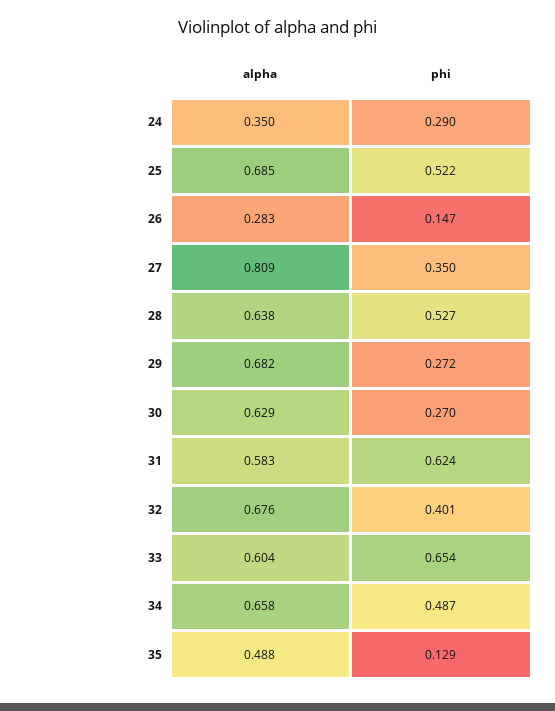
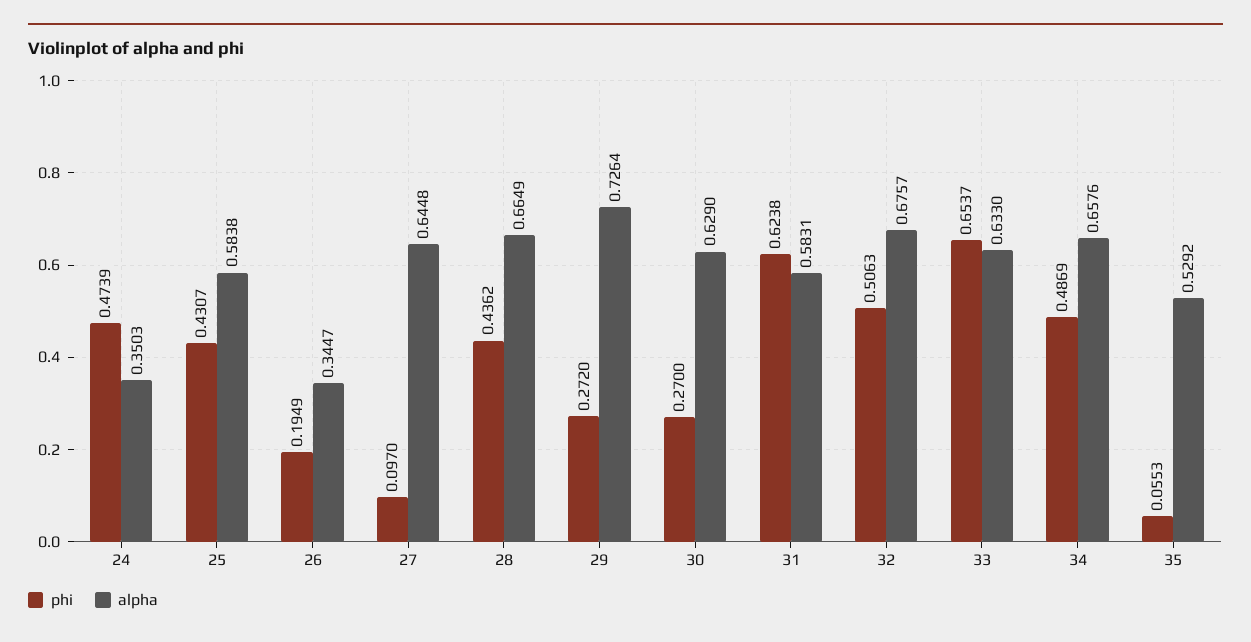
  {
    "alpha": {
      "24": 0.3503,
-     "25": 0.685,
+     "25": 0.5838,
-     "26": 0.283,
+     "26": 0.3447,
-     "27": 0.809,
+     "27": 0.6448,
-     "28": 0.638,
+     "28": 0.6649,
-     "29": 0.682,
+     "29": 0.7264,
      "30": 0.629,
      "31": 0.5831,
      "32": 0.6757,
-     "33": 0.604,
+     "33": 0.633,
      "34": 0.6576,
-     "35": 0.488
+     "35": 0.5292
    },
    "phi": {
-     "24": 0.29,
+     "24": 0.4739,
-     "25": 0.522,
+     "25": 0.4307,
-     "26": 0.147,
+     "26": 0.1949,
-     "27": 0.35,
+     "27": 0.097,
-     "28": 0.527,
+     "28": 0.4362,
      "29": 0.272,
      "30": 0.27,
      "31": 0.6238,
-     "32": 0.401,
+     "32": 0.5063,
      "33": 0.6537,
      "34": 0.4869,
-     "35": 0.129
+     "35": 0.0553
    }
  }

